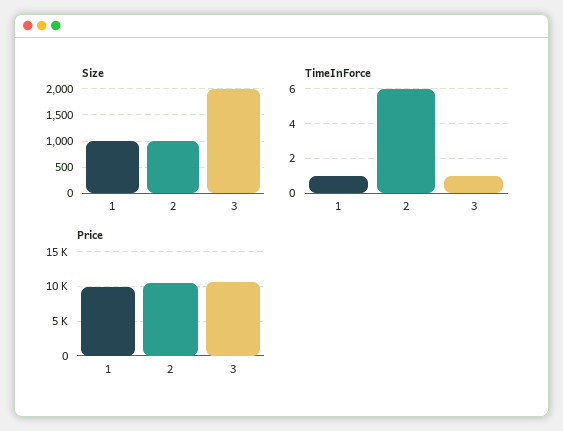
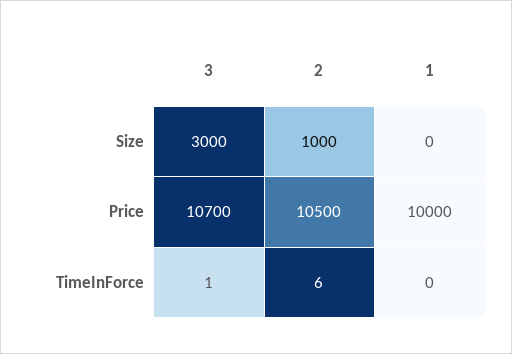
  {
    "Size": {
-     "1": 1000,
+     "1": 0,
      "2": 1000,
-     "3": 2000
+     "3": 3000
    },
    "TimeInForce": {
-     "1": 1,
+     "1": 0,
      "2": 6,
      "3": 1
    },
    "Price": {
      "1": 10000,
      "2": 10500,
      "3": 10700
    }
  }

